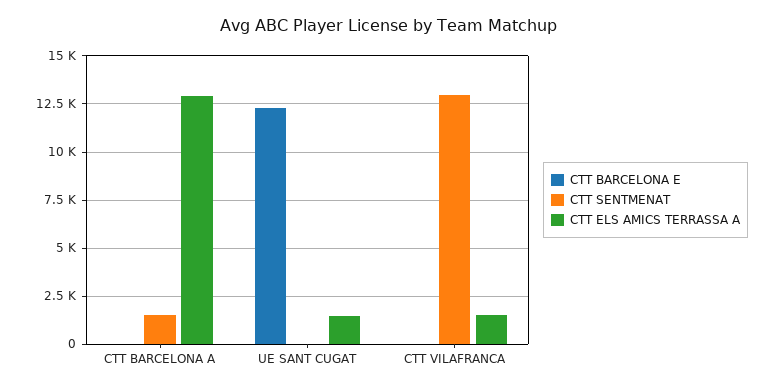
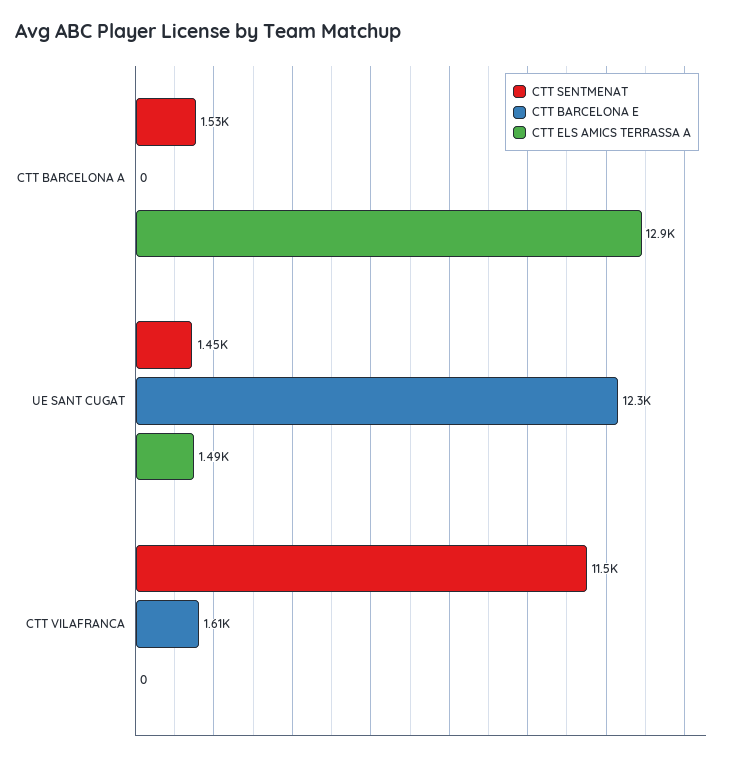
  {
    "CTT BARCELONA E": {
      "CTT BARCELONA A": 0,
      "UE SANT CUGAT": 12300,
-     "CTT VILAFRANCA": 0
+     "CTT VILAFRANCA": 1610
    },
    "CTT SENTMENAT": {
      "CTT BARCELONA A": 1530,
-     "UE SANT CUGAT": 0,
+     "UE SANT CUGAT": 1450,
-     "CTT VILAFRANCA": 13000
+     "CTT VILAFRANCA": 11500
    },
    "CTT ELS AMICS TERRASSA A": {
      "CTT BARCELONA A": 12900,
      "UE SANT CUGAT": 1490,
-     "CTT VILAFRANCA": 1500
+     "CTT VILAFRANCA": 0
    }
  }

